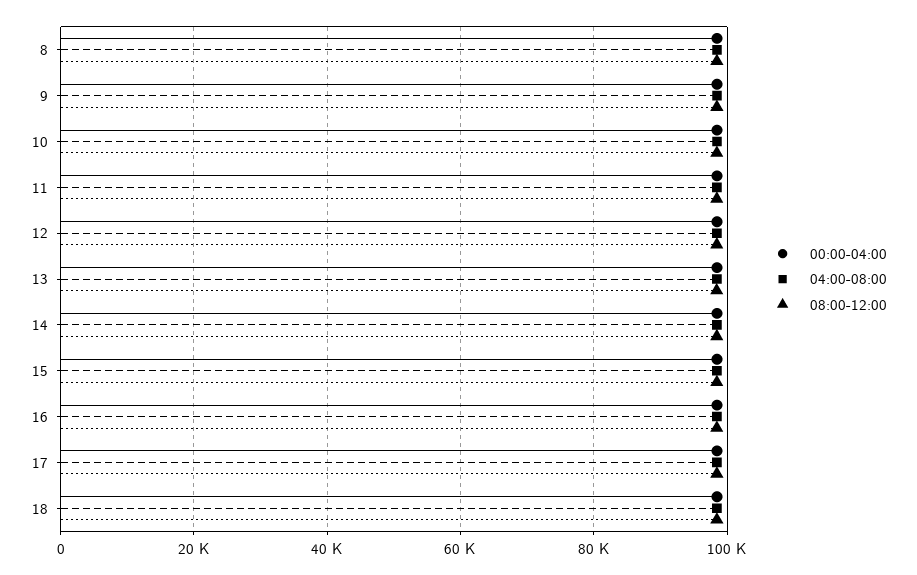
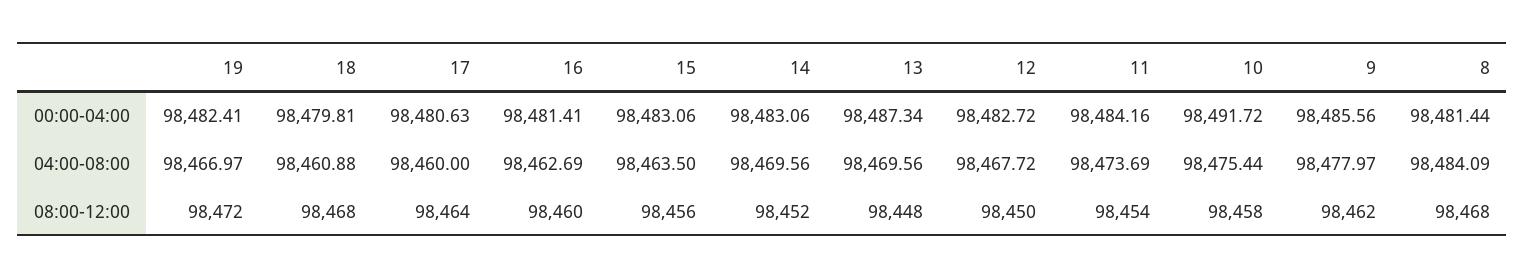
  {
    "00:00-04:00": {
      "8": 98481.44,
      "9": 98485.56,
      "10": 98491.72,
      "11": 98484.16,
      "12": 98482.72,
      "13": 98487.34,
      "14": 98483.06,
      "15": 98483.06,
      "16": 98481.41,
      "17": 98480.63,
-     "18": 98479.81
+     "18": 98479.81,
+     "19": 98482.41
    },
    "04:00-08:00": {
      "8": 98484.09,
      "9": 98477.97,
      "10": 98475.44,
      "11": 98473.69,
      "12": 98467.72,
      "13": 98469.56,
      "14": 98469.56,
      "15": 98463.5,
      "16": 98462.69,
      "17": 98460,
-     "18": 98460.88
+     "18": 98460.88,
+     "19": 98466.97
    },
    "08:00-12:00": {
      "8": 98468,
      "9": 98462,
      "10": 98458,
      "11": 98454,
      "12": 98450,
      "13": 98448,
      "14": 98452,
      "15": 98456,
      "16": 98460,
      "17": 98464,
-     "18": 98468
+     "18": 98468,
+     "19": 98472
    }
  }

